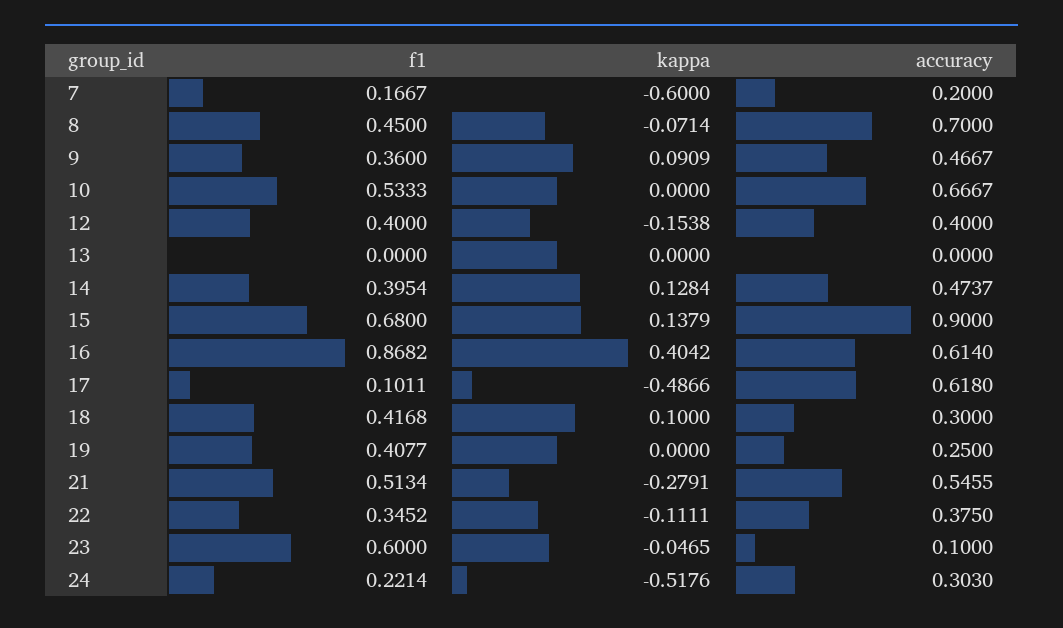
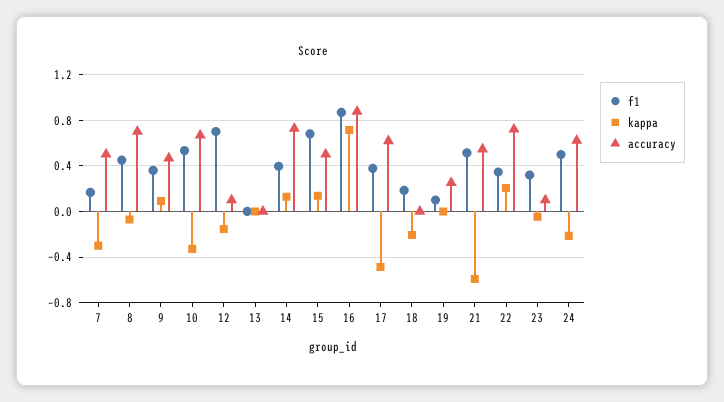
  {
    "f1": {
      "7": 0.1667,
      "8": 0.45,
      "9": 0.36,
      "10": 0.5333,
-     "12": 0.4,
+     "12": 0.7,
      "13": 0,
      "14": 0.3954,
      "15": 0.68,
      "16": 0.8682,
-     "17": 0.1011,
+     "17": 0.4,
-     "18": 0.4168,
+     "18": 0.2,
-     "19": 0.4077,
+     "19": 0.1,
      "21": 0.5134,
      "22": 0.3452,
-     "23": 0.6,
+     "23": 0.3,
-     "24": 0.2214
+     "24": 0.5
    },
    "kappa": {
-     "7": -0.6,
+     "7": -0.3,
      "8": -0.0714,
      "9": 0.0909,
-     "10": 0,
+     "10": -0.3,
      "12": -0.1538,
      "13": 0,
      "14": 0.1284,
      "15": 0.1379,
-     "16": 0.4042,
+     "16": 0.7,
      "17": -0.4866,
-     "18": 0.1,
+     "18": -0.2,
      "19": 0,
-     "21": -0.2791,
+     "21": -0.6,
-     "22": -0.1111,
+     "22": 0.2,
      "23": -0.0465,
-     "24": -0.5176
+     "24": -0.2
    },
    "accuracy": {
-     "7": 0.2,
+     "7": 0.5,
      "8": 0.7,
      "9": 0.4667,
      "10": 0.6667,
-     "12": 0.4,
+     "12": 0.1,
      "13": 0,
-     "14": 0.4737,
+     "14": 0.7,
-     "15": 0.9,
+     "15": 0.5,
-     "16": 0.614,
+     "16": 0.9,
      "17": 0.618,
-     "18": 0.3,
+     "18": 0,
      "19": 0.25,
      "21": 0.5455,
-     "22": 0.375,
+     "22": 0.7,
      "23": 0.1,
-     "24": 0.303
+     "24": 0.6
    }
  }

